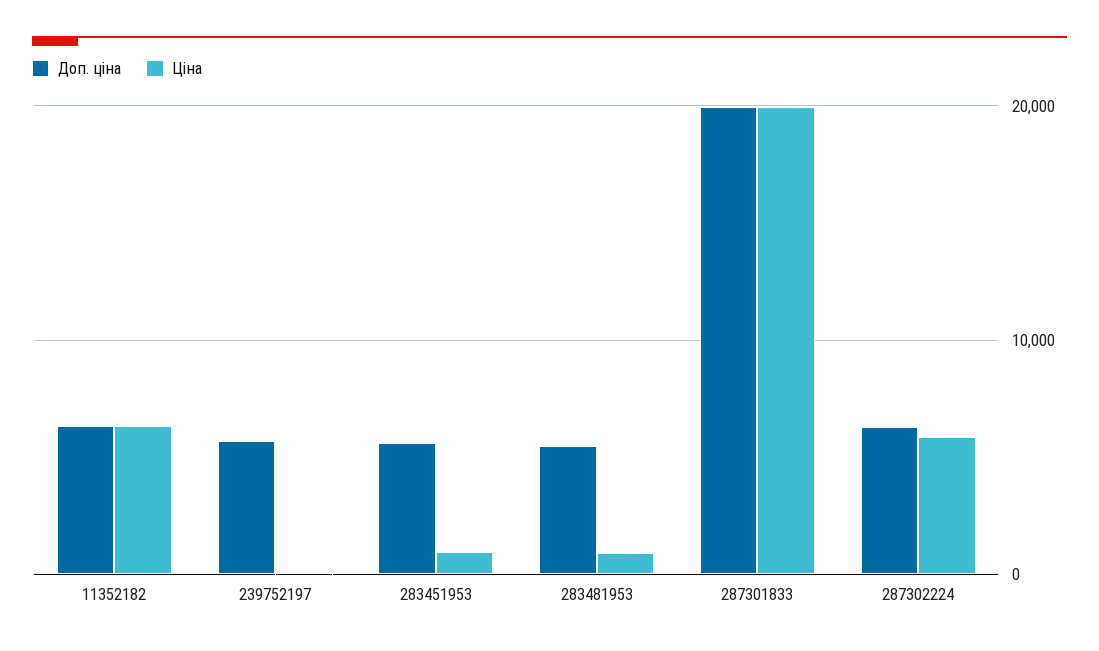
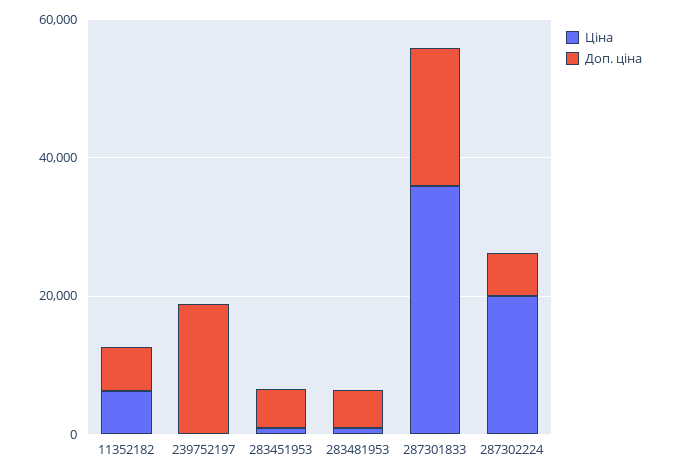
  {
    "Доп. ціна": {
      "11352182": 6000,
-     "239752197": 6000,
+     "239752197": 20000,
      "283451953": 6000,
      "283481953": 5000,
      "287301833": 20000,
      "287302224": 6000
    },
    "Ціна": {
      "11352182": 6000,
      "239752197": 0,
      "283451953": 1000,
      "283481953": 1000,
-     "287301833": 20000,
+     "287301833": 35000,
-     "287302224": 6000
+     "287302224": 20000
    }
  }

